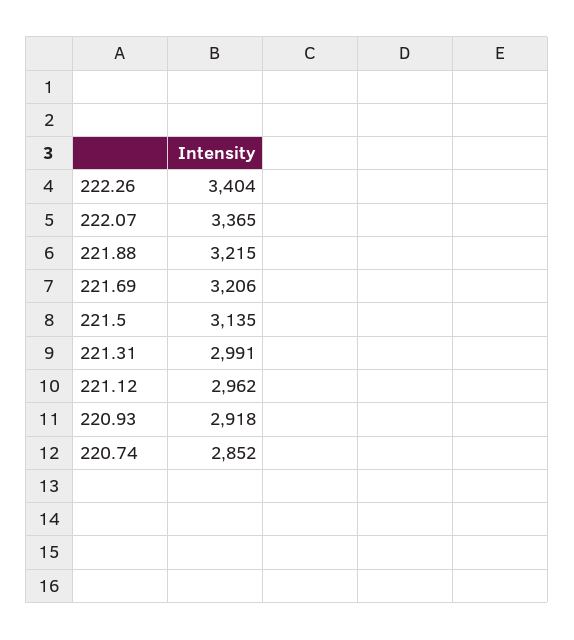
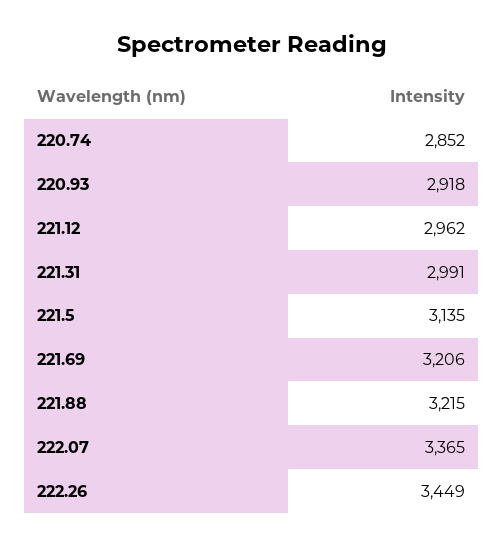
  {
-   "222.26": 3404,
+   "222.26": 3449,
    "222.07": 3365,
    "221.88": 3215,
    "221.69": 3206,
    "221.5": 3135,
    "221.31": 2991,
    "221.12": 2962,
    "220.93": 2918,
    "220.74": 2852
  }

